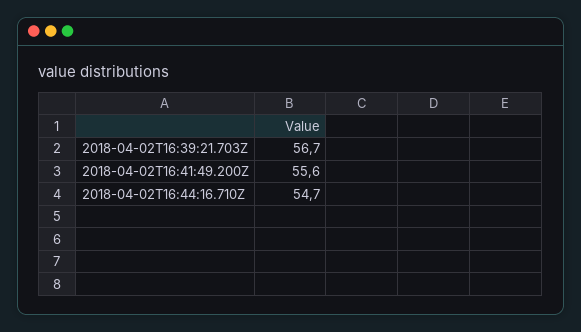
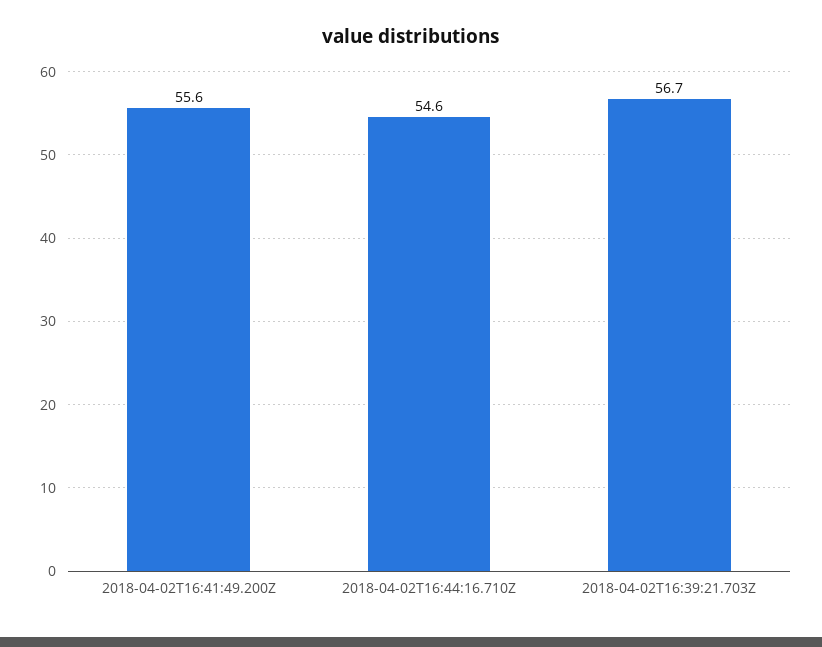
  {
    "2018-04-02T16:39:21.703Z": 56.7,
    "2018-04-02T16:41:49.200Z": 55.6,
-   "2018-04-02T16:44:16.710Z": 54.7
+   "2018-04-02T16:44:16.710Z": 54.6
  }

